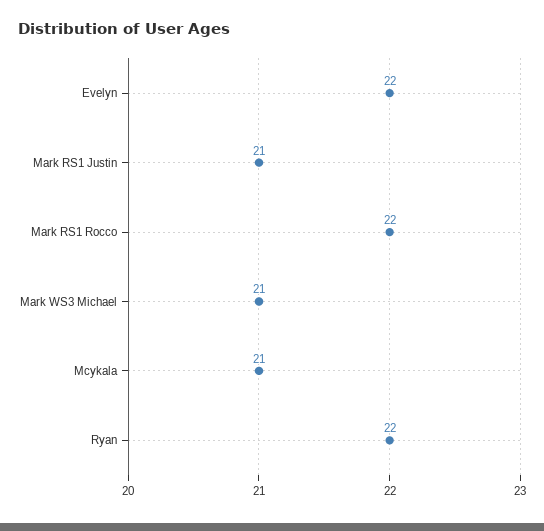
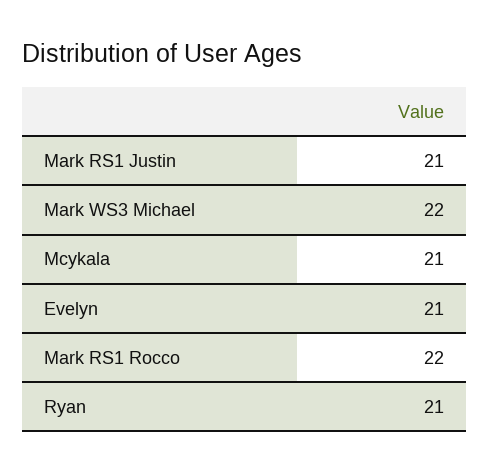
  {
-   "Evelyn": 22,
+   "Evelyn": 21,
    "Mark RS1 Justin": 21,
    "Mark RS1 Rocco": 22,
-   "Mark WS3 Michael": 21,
+   "Mark WS3 Michael": 22,
    "Mcykala": 21,
-   "Ryan": 22
+   "Ryan": 21
  }

